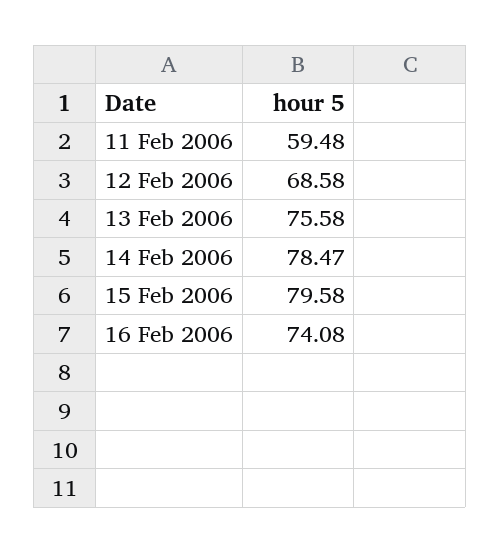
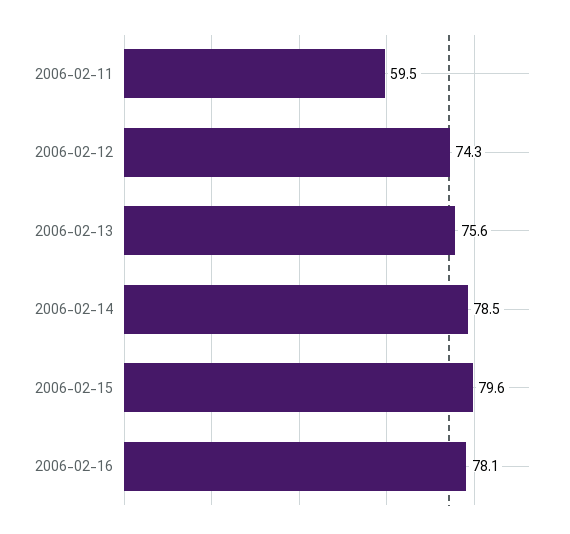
  {
    "11 Feb 2006": 59.48,
-   "12 Feb 2006": 68.58,
+   "12 Feb 2006": 74.3,
    "13 Feb 2006": 75.58,
    "14 Feb 2006": 78.47,
    "15 Feb 2006": 79.58,
-   "16 Feb 2006": 74.08
+   "16 Feb 2006": 78.1
  }

